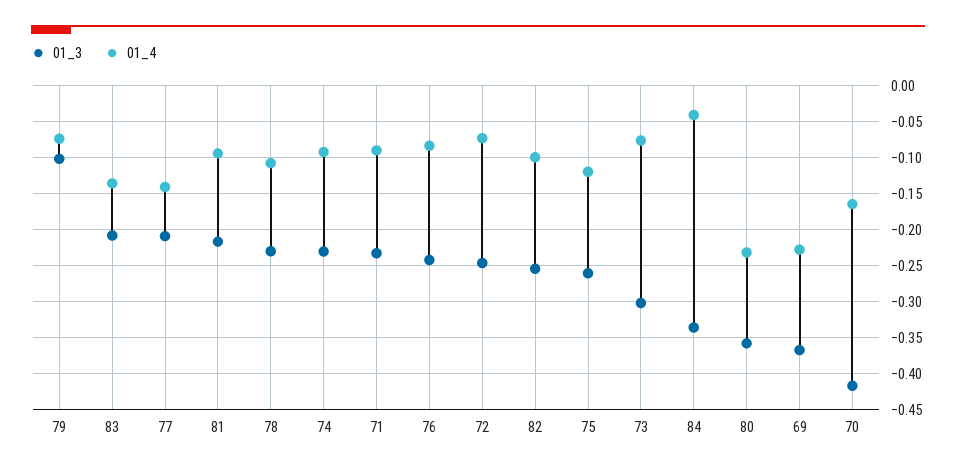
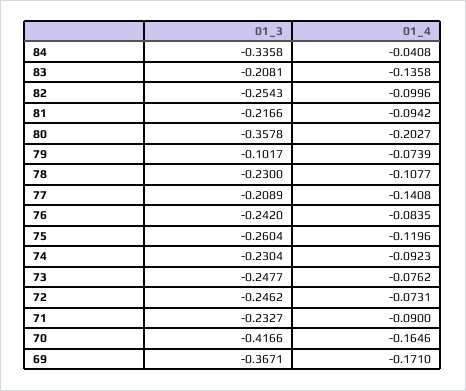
  {
    "01_3": {
      "79": -0.1017,
      "83": -0.2081,
      "77": -0.2089,
      "81": -0.2166,
      "78": -0.23,
      "74": -0.2304,
      "71": -0.2327,
      "76": -0.242,
      "72": -0.2462,
      "82": -0.2543,
      "75": -0.2604,
-     "73": -0.3,
+     "73": -0.2477,
      "84": -0.3358,
      "80": -0.3578,
      "69": -0.3671,
      "70": -0.4166
    },
    "01_4": {
      "79": -0.0739,
      "83": -0.1358,
      "77": -0.1408,
      "81": -0.0942,
      "78": -0.1077,
      "74": -0.0923,
      "71": -0.09,
      "76": -0.0835,
      "72": -0.0731,
      "82": -0.0996,
      "75": -0.1196,
      "73": -0.0762,
      "84": -0.0408,
-     "80": -0.23,
+     "80": -0.2027,
-     "69": -0.23,
+     "69": -0.171,
      "70": -0.1646
    }
  }

